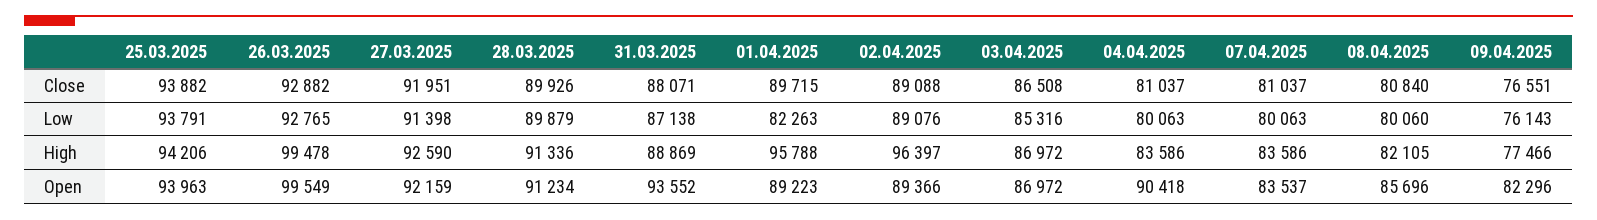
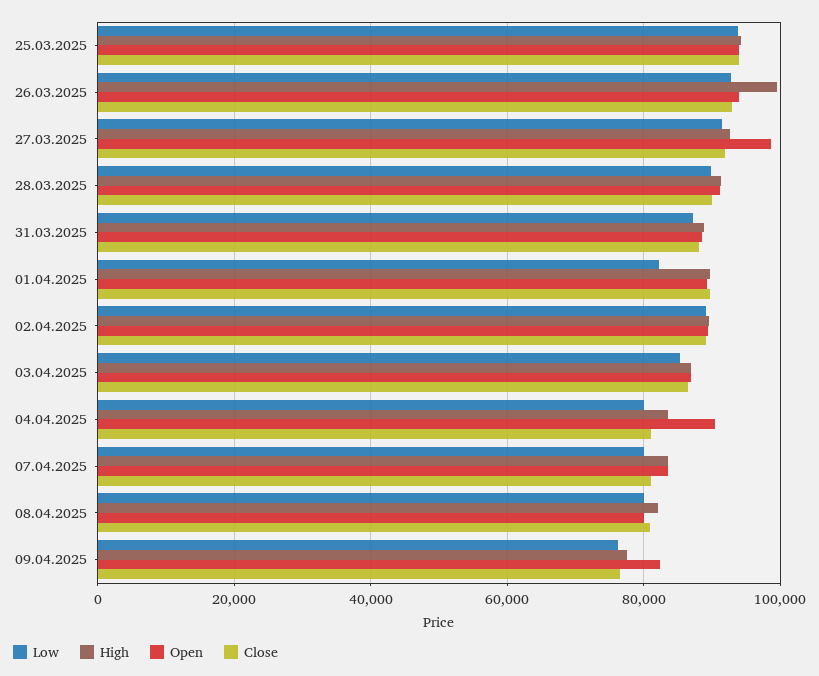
  {
    "Close": {
      "25.03.2025": 93882,
      "26.03.2025": 92882,
      "27.03.2025": 91951,
      "28.03.2025": 89926,
      "31.03.2025": 88071,
      "01.04.2025": 89715,
      "02.04.2025": 89088,
      "03.04.2025": 86508,
      "04.04.2025": 81037,
      "07.04.2025": 81037,
      "08.04.2025": 80840,
      "09.04.2025": 76551
    },
    "Low": {
      "25.03.2025": 93791,
      "26.03.2025": 92765,
      "27.03.2025": 91398,
      "28.03.2025": 89879,
      "31.03.2025": 87138,
      "01.04.2025": 82263,
      "02.04.2025": 89076,
      "03.04.2025": 85316,
      "04.04.2025": 80063,
      "07.04.2025": 80063,
      "08.04.2025": 80060,
      "09.04.2025": 76143
    },
    "High": {
      "25.03.2025": 94206,
      "26.03.2025": 99478,
      "27.03.2025": 92590,
      "28.03.2025": 91336,
      "31.03.2025": 88869,
-     "01.04.2025": 95788,
+     "01.04.2025": 90000,
-     "02.04.2025": 96397,
+     "02.04.2025": 90000,
      "03.04.2025": 86972,
      "04.04.2025": 83586,
      "07.04.2025": 83586,
      "08.04.2025": 82105,
      "09.04.2025": 77466
    },
    "Open": {
      "25.03.2025": 93963,
-     "26.03.2025": 99549,
+     "26.03.2025": 94000,
-     "27.03.2025": 92159,
+     "27.03.2025": 98000,
      "28.03.2025": 91234,
-     "31.03.2025": 93552,
+     "31.03.2025": 88000,
      "01.04.2025": 89223,
      "02.04.2025": 89366,
      "03.04.2025": 86972,
      "04.04.2025": 90418,
      "07.04.2025": 83537,
-     "08.04.2025": 85696,
+     "08.04.2025": 80000,
      "09.04.2025": 82296
    }
  }

